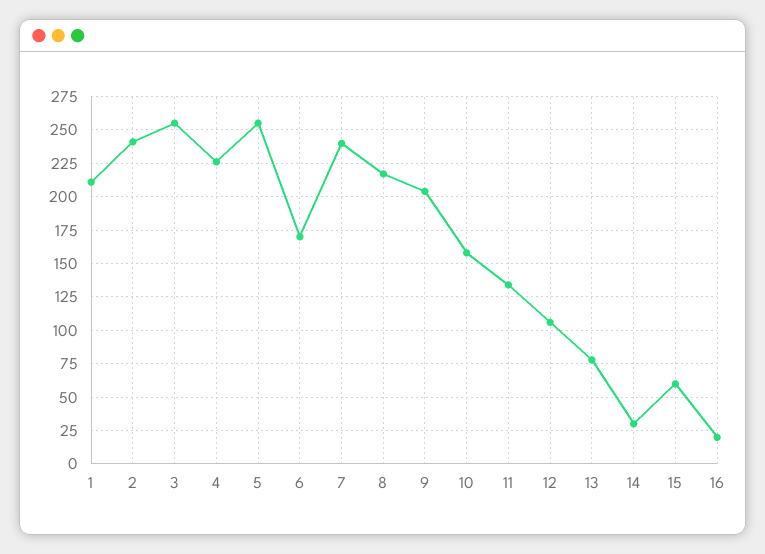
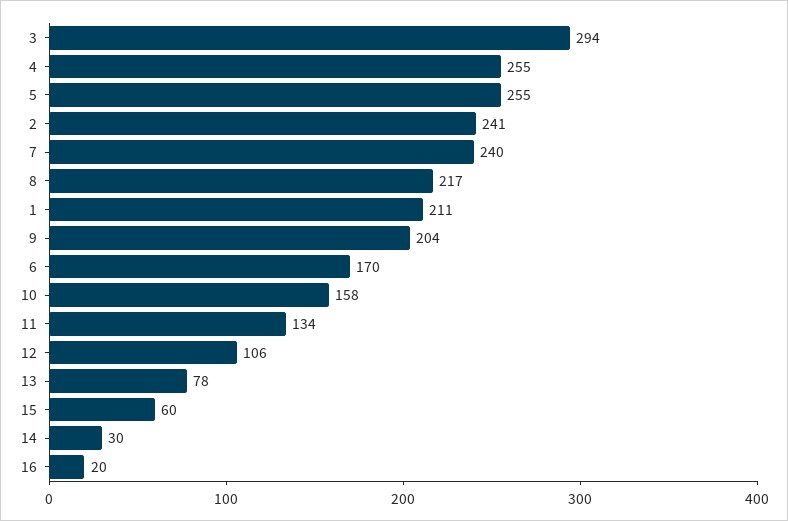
  {
    "1": 211,
    "2": 241,
-   "3": 255,
+   "3": 294,
-   "4": 225,
+   "4": 255,
    "5": 255,
    "6": 170,
    "7": 240,
    "8": 217,
    "9": 204,
    "10": 158,
    "11": 134,
    "12": 106,
    "13": 78,
    "14": 30,
    "15": 60,
    "16": 20
  }

